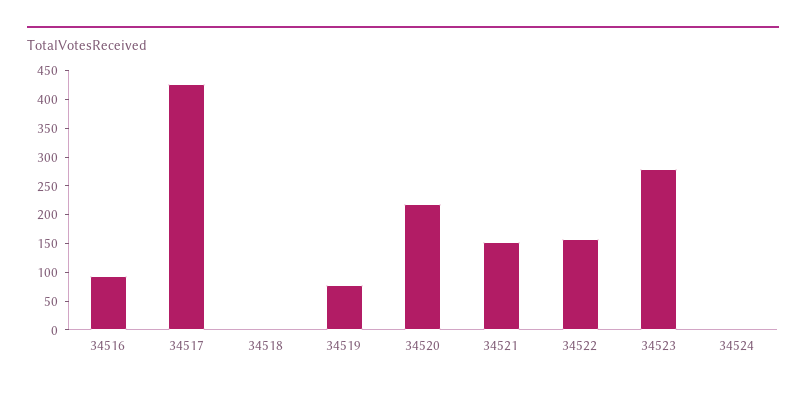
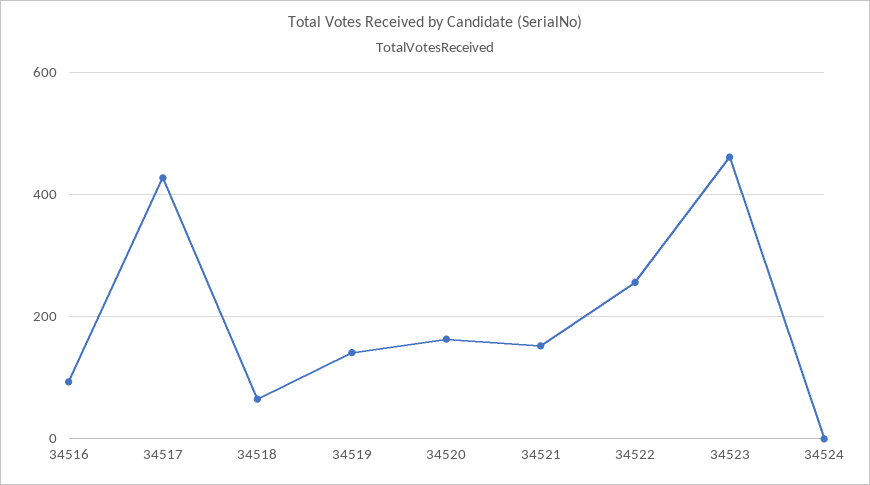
  {
    "34516": 100,
    "34517": 420,
-   "34518": 0,
+   "34518": 60,
-   "34519": 75,
+   "34519": 140,
-   "34520": 225,
+   "34520": 160,
    "34521": 160,
-   "34522": 150,
+   "34522": 260,
-   "34523": 275,
+   "34523": 460,
    "34524": 0
  }

